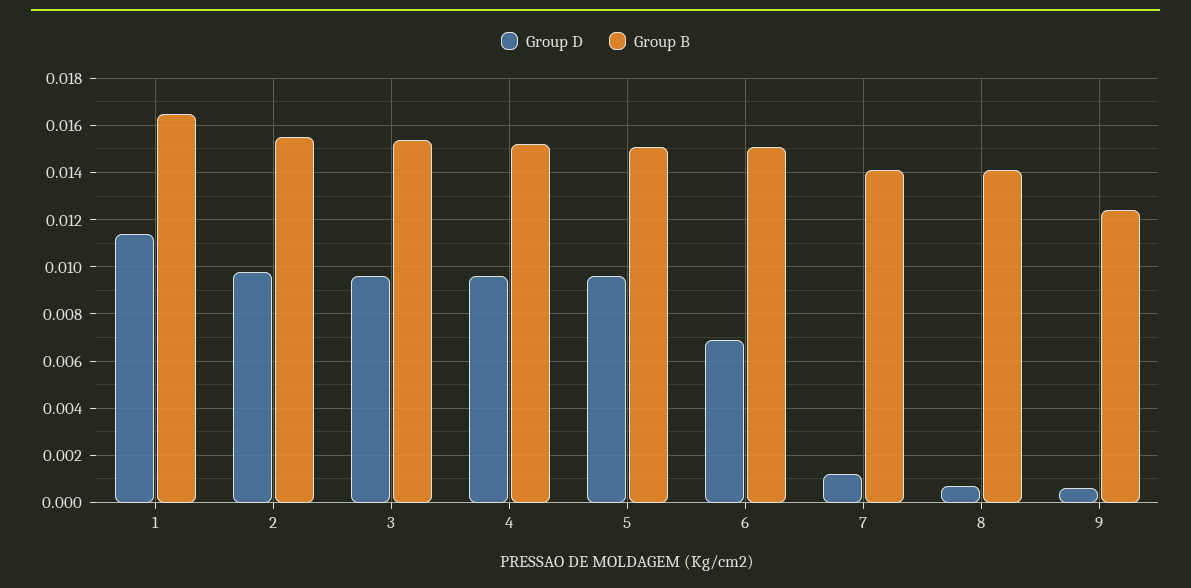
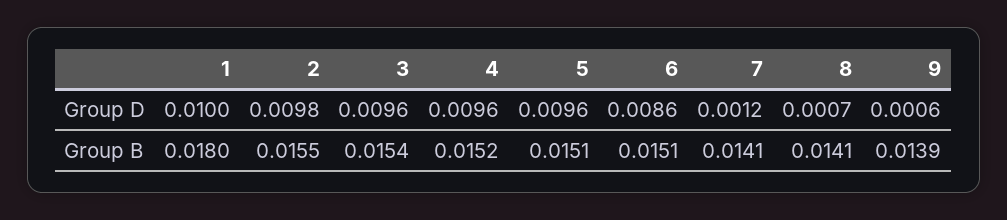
  {
    "Group D": {
-     "1": 0.0115,
+     "1": 0.01,
      "2": 0.0098,
      "3": 0.0096,
      "4": 0.0096,
      "5": 0.0096,
-     "6": 0.007,
+     "6": 0.0086,
      "7": 0.0012,
      "8": 0.0007,
      "9": 0.0006
    },
    "Group B": {
-     "1": 0.0165,
+     "1": 0.018,
      "2": 0.0155,
      "3": 0.0154,
      "4": 0.0152,
      "5": 0.0151,
      "6": 0.0151,
      "7": 0.0141,
      "8": 0.0141,
-     "9": 0.0125
+     "9": 0.0139
    }
  }

